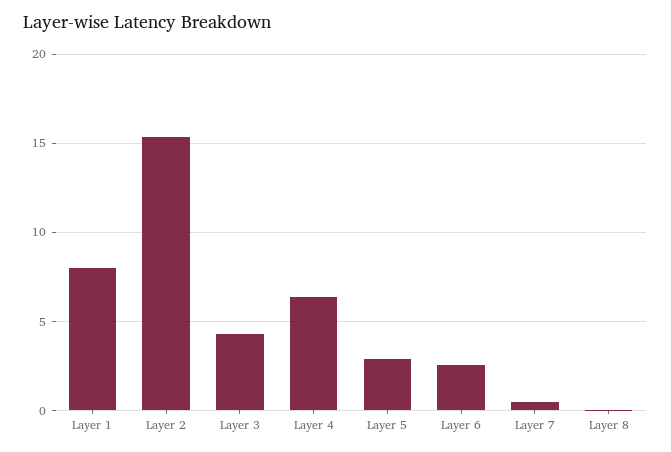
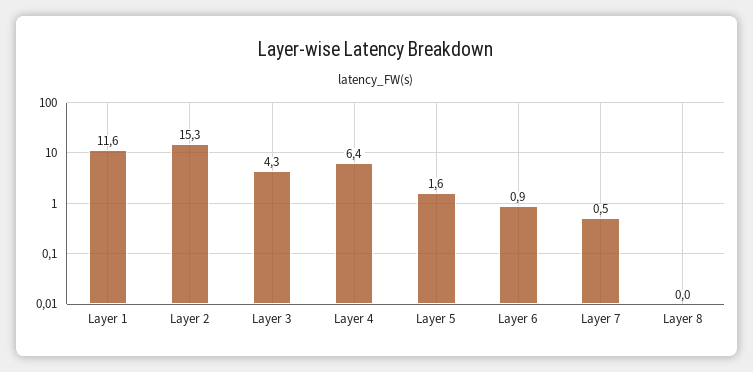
  {
-   "Layer 1": 8,
+   "Layer 1": 11.6,
    "Layer 2": 15.3,
    "Layer 3": 4.3,
    "Layer 4": 6.4,
-   "Layer 5": 3,
+   "Layer 5": 1.6,
-   "Layer 6": 2.5,
+   "Layer 6": 0.9,
    "Layer 7": 0.5,
    "Layer 8": 0
  }

